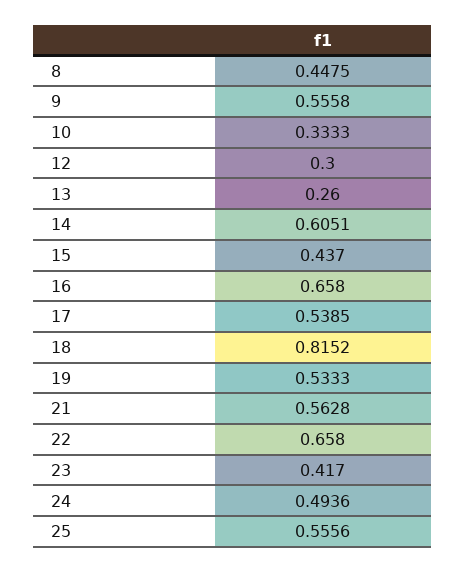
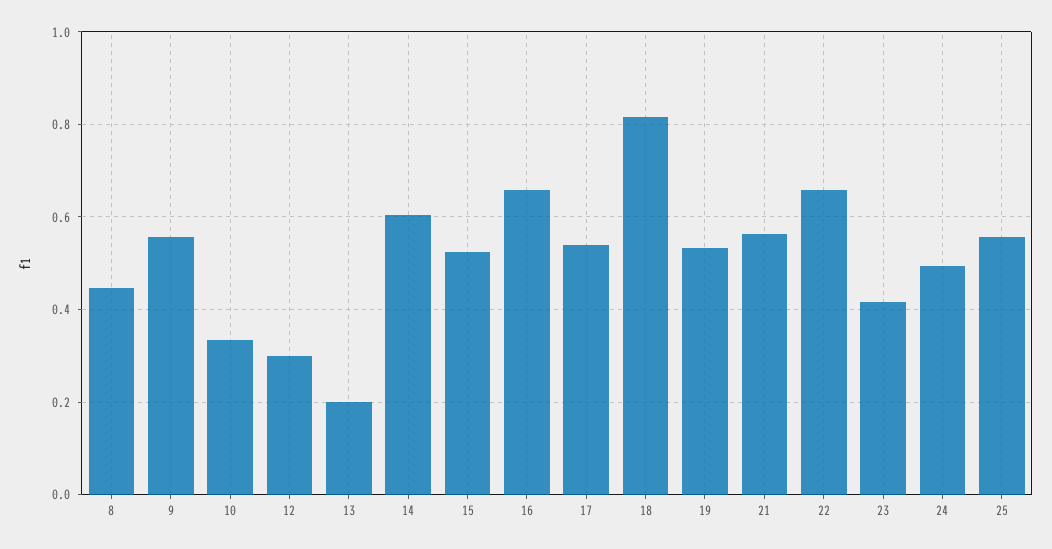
  {
    "8": 0.4475,
    "9": 0.5558,
    "10": 0.3333,
    "12": 0.3,
-   "13": 0.26,
+   "13": 0.2,
    "14": 0.6051,
-   "15": 0.437,
+   "15": 0.52,
    "16": 0.658,
    "17": 0.5385,
    "18": 0.8152,
    "19": 0.5333,
    "21": 0.5628,
    "22": 0.658,
    "23": 0.417,
    "24": 0.4936,
    "25": 0.5556
  }

